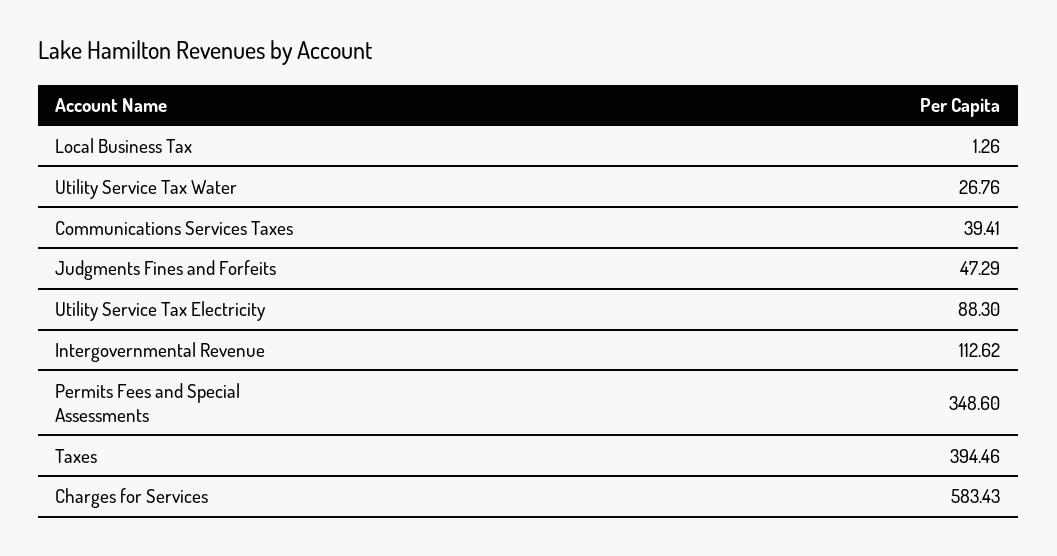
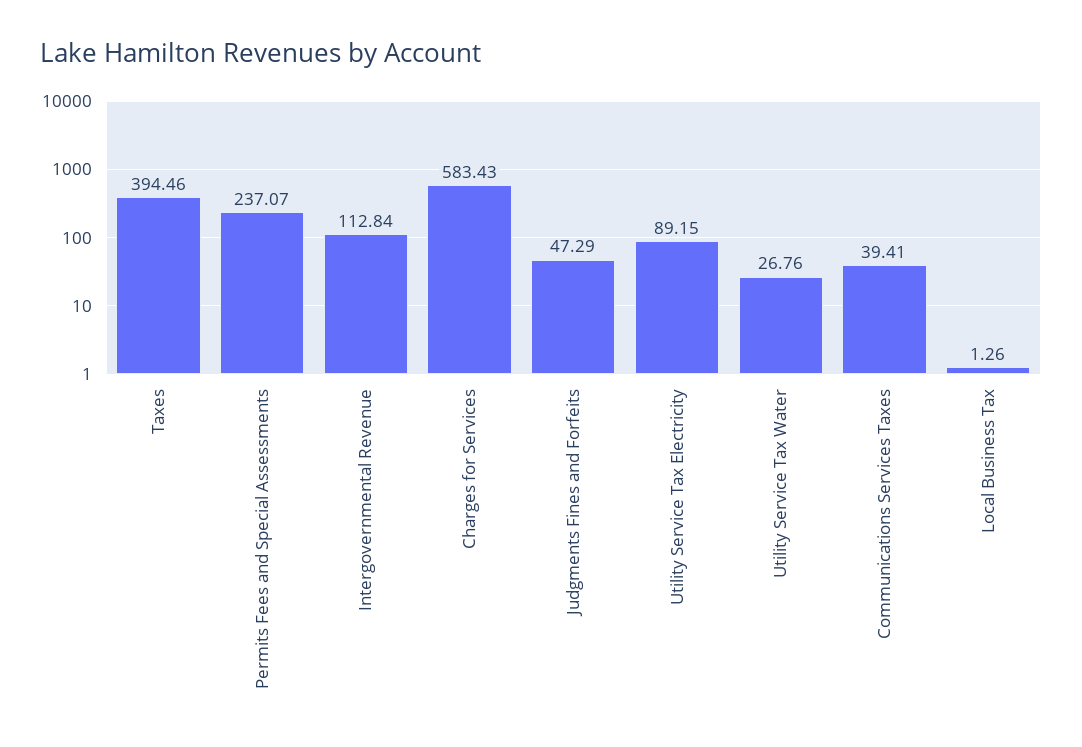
  {
    "Local Business Tax": 1.26,
    "Utility Service Tax Water": 26.76,
    "Communications Services Taxes": 39.41,
    "Judgments Fines and Forfeits": 47.29,
-   "Utility Service Tax Electricity": 88.3,
+   "Utility Service Tax Electricity": 89.15,
-   "Intergovernmental Revenue": 112.62,
+   "Intergovernmental Revenue": 112.84,
-   "Permits Fees and Special Assessments": 348.6,
+   "Permits Fees and Special Assessments": 237.07,
    "Taxes": 394.46,
    "Charges for Services": 583.43
  }

